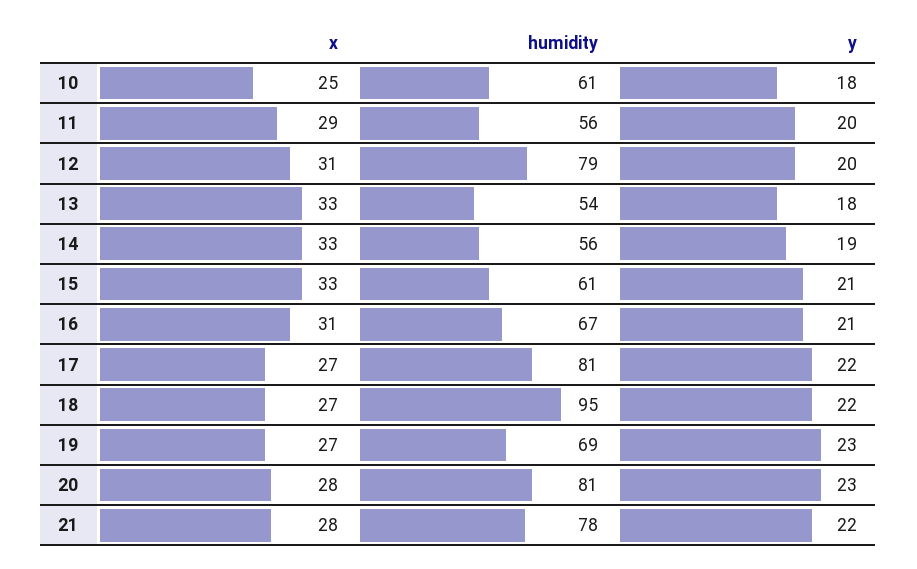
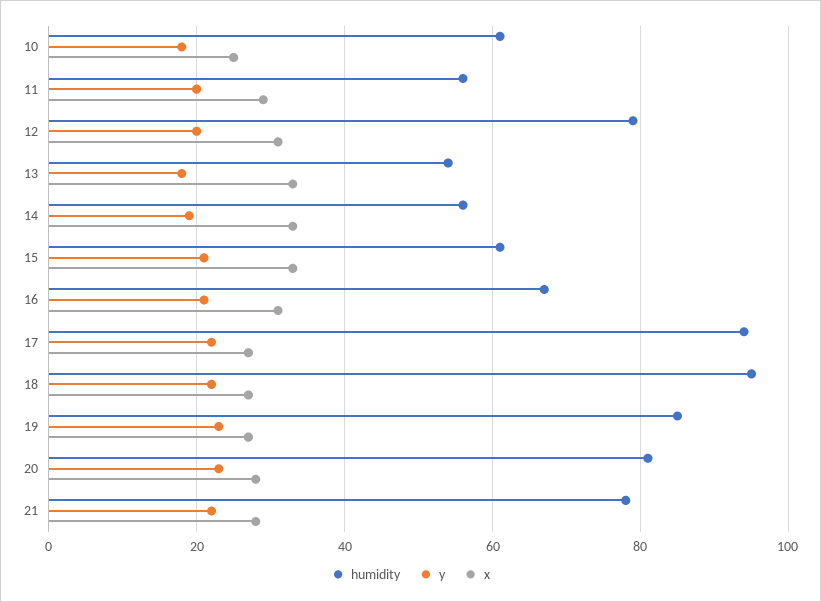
  {
    "x": {
      "10": 25,
      "11": 29,
      "12": 31,
      "13": 33,
      "14": 33,
      "15": 33,
      "16": 31,
      "17": 27,
      "18": 27,
      "19": 27,
      "20": 28,
      "21": 28
    },
    "humidity": {
      "10": 61,
      "11": 56,
      "12": 79,
      "13": 54,
      "14": 56,
      "15": 61,
      "16": 67,
-     "17": 81,
+     "17": 95,
      "18": 95,
-     "19": 69,
+     "19": 85,
      "20": 81,
      "21": 78
    },
    "y": {
      "10": 18,
      "11": 20,
      "12": 20,
      "13": 18,
      "14": 19,
      "15": 21,
      "16": 21,
      "17": 22,
      "18": 22,
      "19": 23,
      "20": 23,
      "21": 22
    }
  }

